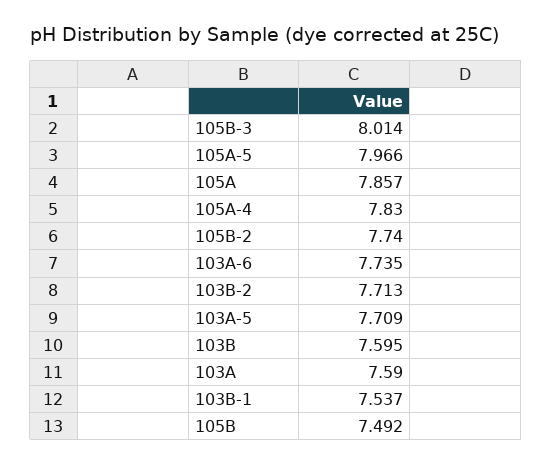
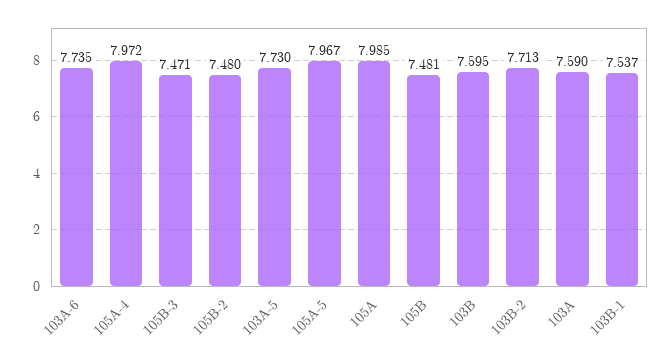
  {
-   "105B-3": 8.014,
+   "105B-3": 7.471,
-   "105A-5": 7.966,
+   "105A-5": 7.967,
-   "105A": 7.857,
+   "105A": 7.985,
-   "105A-4": 7.83,
+   "105A-4": 7.972,
-   "105B-2": 7.74,
+   "105B-2": 7.48,
    "103A-6": 7.735,
    "103B-2": 7.713,
-   "103A-5": 7.709,
+   "103A-5": 7.73,
    "103B": 7.595,
    "103A": 7.59,
    "103B-1": 7.537,
-   "105B": 7.492
+   "105B": 7.481
  }

